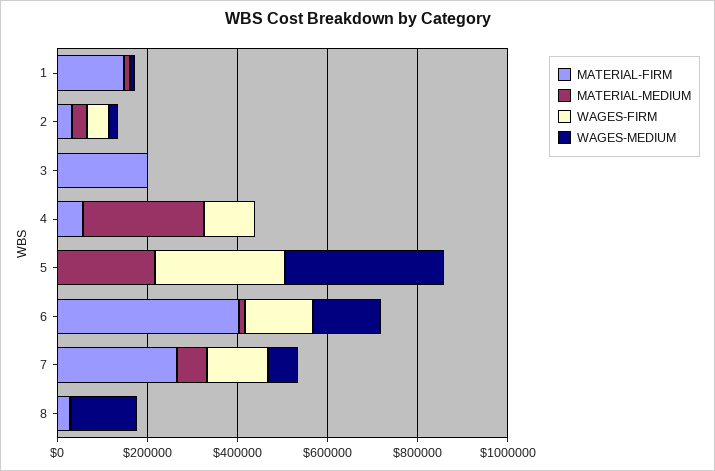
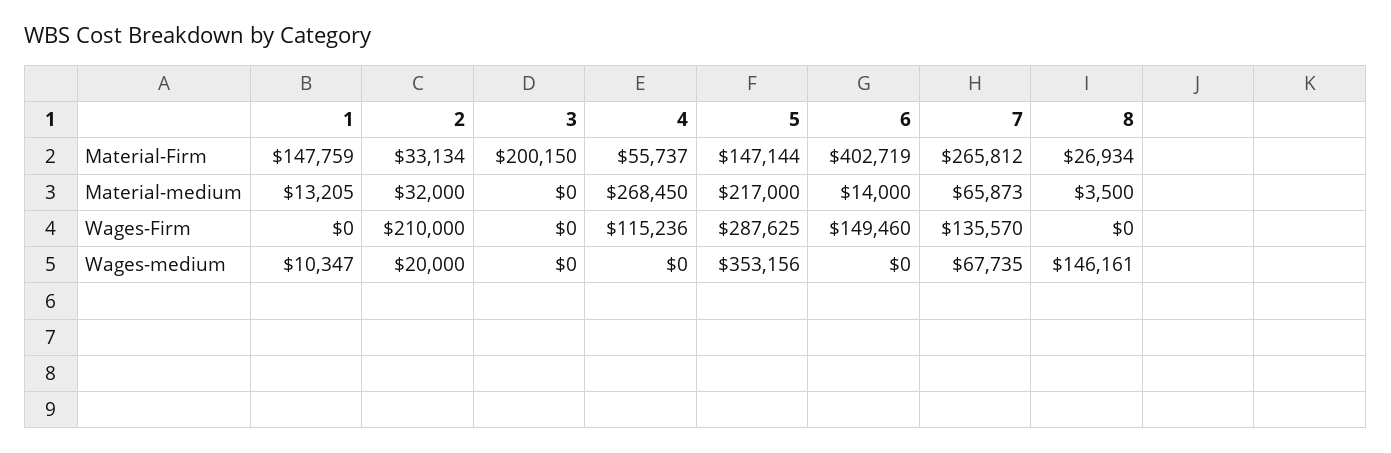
  {
    "MATERIAL-FIRM": {
      "1": 147759,
      "2": 33134,
      "3": 200150,
      "4": 55737,
-     "5": 0,
+     "5": 147144,
      "6": 402719,
      "7": 265812,
      "8": 26934
    },
    "MATERIAL-MEDIUM": {
      "1": 13205,
      "2": 32000,
      "3": 0,
      "4": 268450,
      "5": 217000,
      "6": 14000,
      "7": 65873,
      "8": 3500
    },
    "WAGES-FIRM": {
      "1": 0,
-     "2": 50000,
+     "2": 210000,
      "3": 0,
      "4": 115236,
      "5": 287625,
      "6": 149460,
      "7": 135570,
      "8": 0
    },
    "WAGES-MEDIUM": {
      "1": 10347,
      "2": 20000,
      "3": 0,
      "4": 0,
      "5": 353156,
-     "6": 150000,
+     "6": 0,
      "7": 67735,
      "8": 146161
    }
  }

